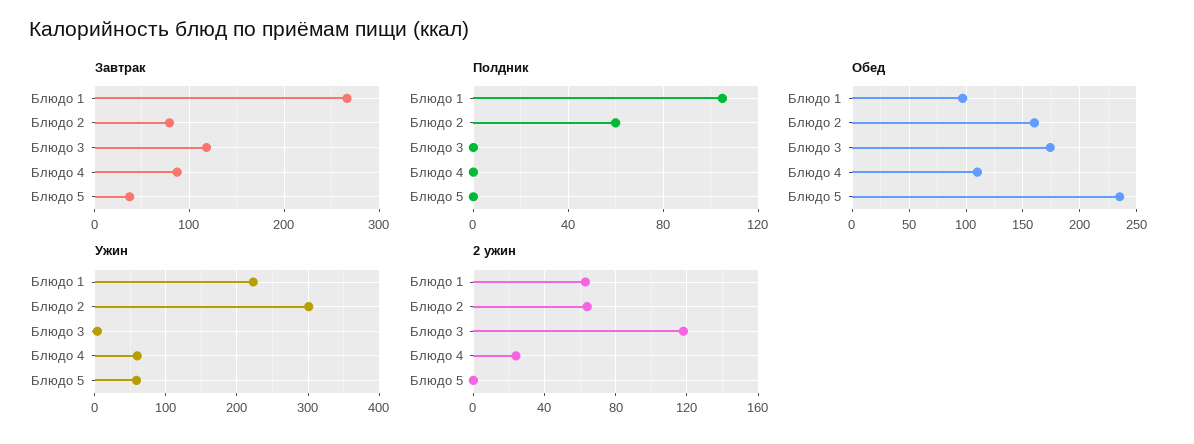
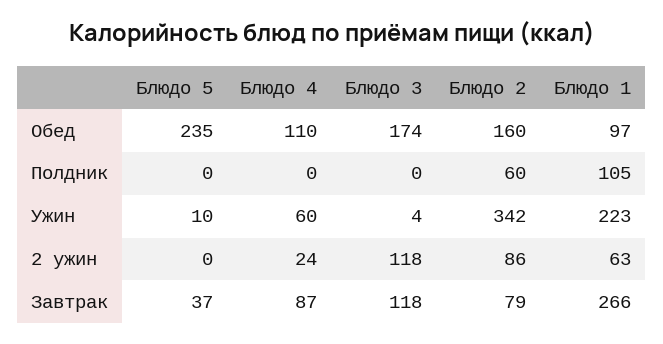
  {
    "Завтрак": {
      "Блюдо 1": 266,
      "Блюдо 2": 79,
      "Блюдо 3": 118,
      "Блюдо 4": 87,
      "Блюдо 5": 37
    },
    "Полдник": {
      "Блюдо 1": 105,
      "Блюдо 2": 60,
      "Блюдо 3": 0,
      "Блюдо 4": 0,
      "Блюдо 5": 0
    },
    "Обед": {
      "Блюдо 1": 97,
      "Блюдо 2": 160,
      "Блюдо 3": 174,
      "Блюдо 4": 110,
      "Блюдо 5": 235
    },
    "Ужин": {
      "Блюдо 1": 223,
-     "Блюдо 2": 300,
+     "Блюдо 2": 342,
      "Блюдо 3": 4,
      "Блюдо 4": 60,
-     "Блюдо 5": 60
+     "Блюдо 5": 10
    },
    "2 ужин": {
      "Блюдо 1": 63,
-     "Блюдо 2": 65,
+     "Блюдо 2": 86,
      "Блюдо 3": 118,
      "Блюдо 4": 24,
      "Блюдо 5": 0
    }
  }

